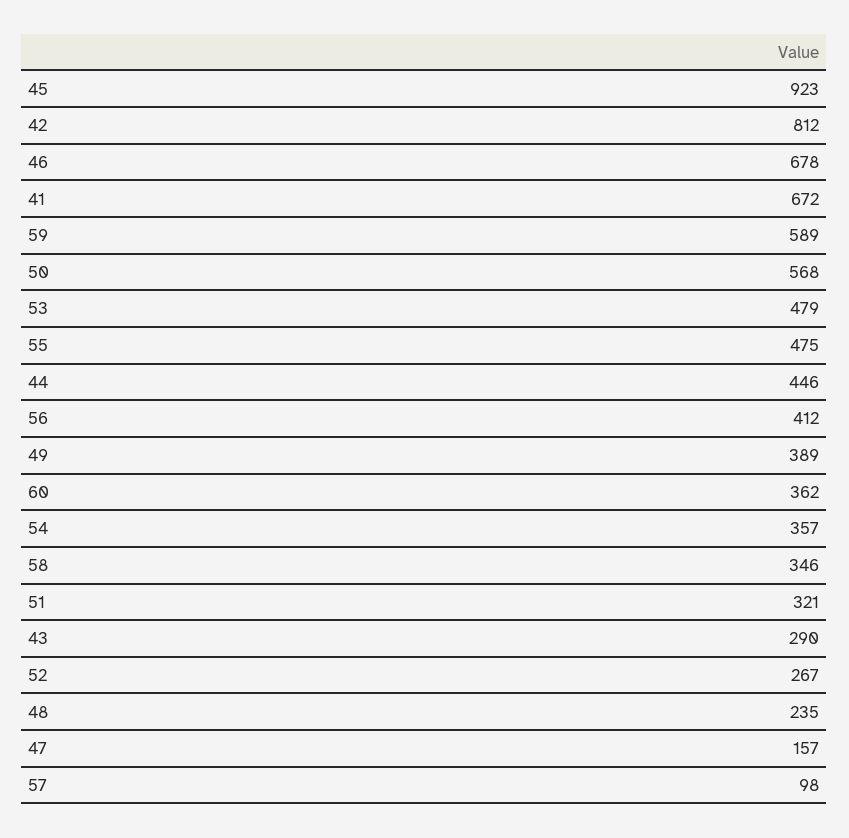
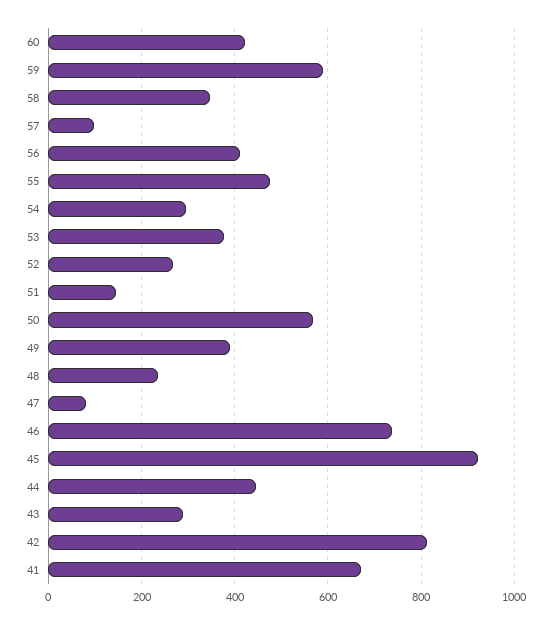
  {
    "45": 923,
    "42": 812,
-   "46": 678,
+   "46": 740,
    "41": 672,
    "59": 589,
    "50": 568,
-   "53": 479,
+   "53": 380,
    "55": 475,
    "44": 446,
    "56": 412,
    "49": 389,
-   "60": 362,
+   "60": 420,
-   "54": 357,
+   "54": 300,
    "58": 346,
-   "51": 321,
+   "51": 140,
    "43": 290,
    "52": 267,
    "48": 235,
-   "47": 157,
+   "47": 80,
    "57": 98
  }

